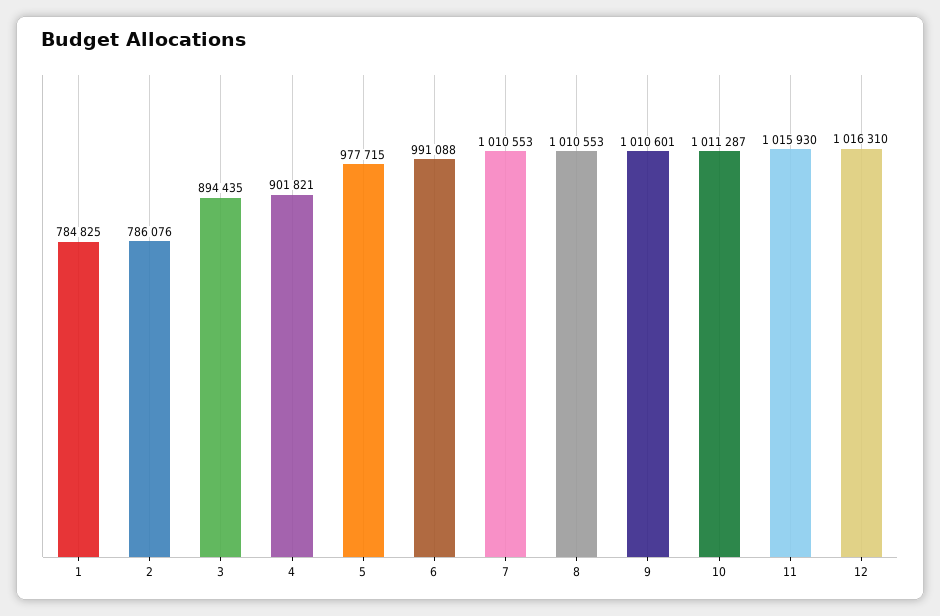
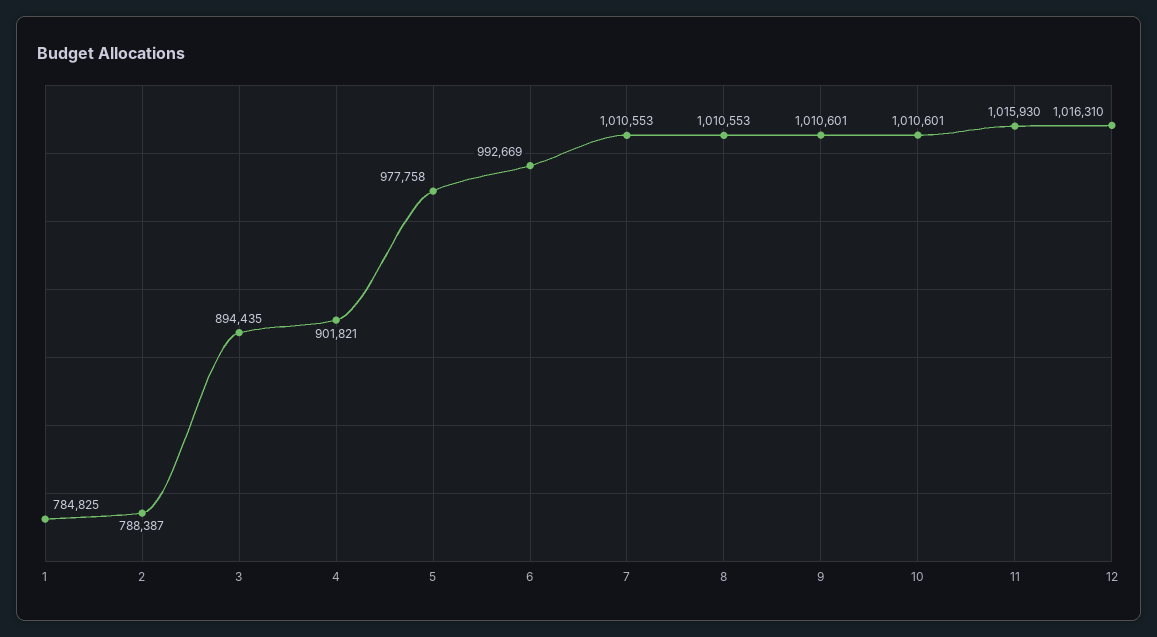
  {
    "1": 784825,
-   "2": 786076,
+   "2": 788387,
    "3": 894435,
    "4": 901821,
-   "5": 977715,
+   "5": 977758,
-   "6": 991088,
+   "6": 992669,
    "7": 1010553,
    "8": 1010553,
    "9": 1010601,
-   "10": 1011287,
+   "10": 1010601,
    "11": 1015930,
    "12": 1016310
  }

